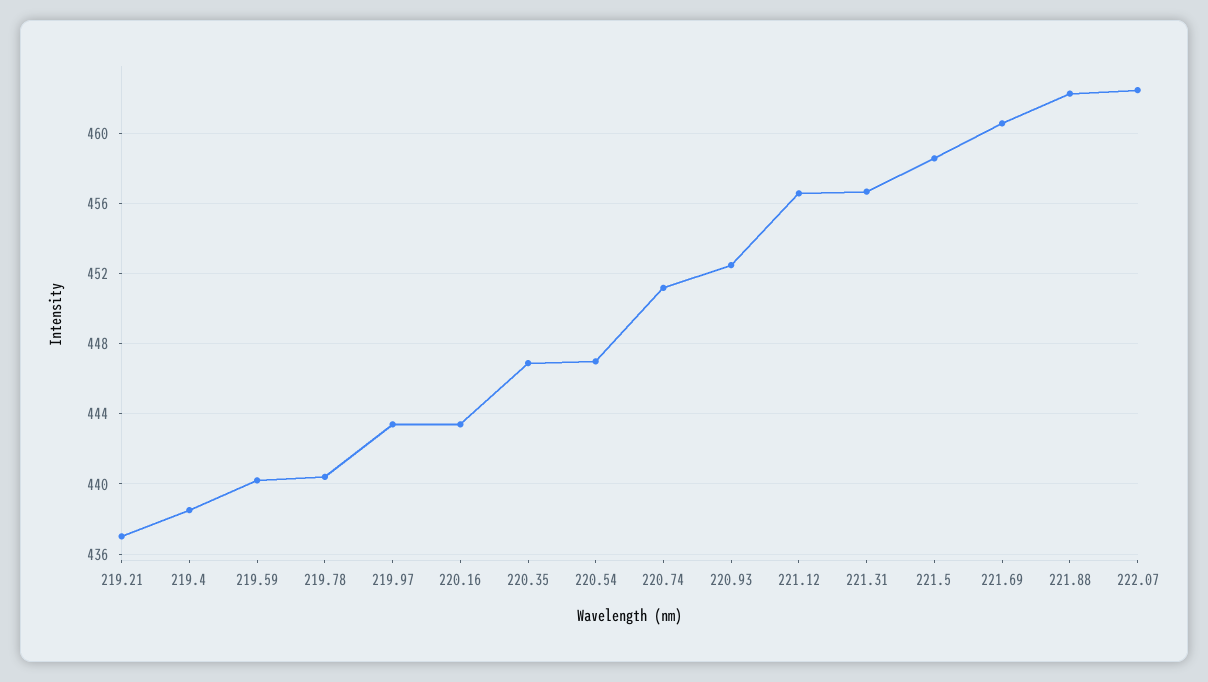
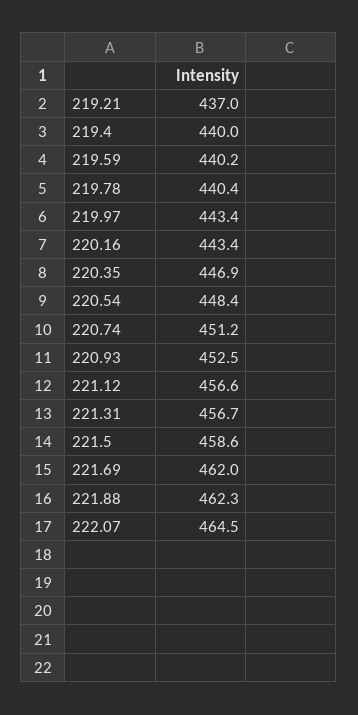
  {
    "219.21": 437,
-   "219.4": 438.5,
+   "219.4": 440,
    "219.59": 440.2,
    "219.78": 440.4,
    "219.97": 443.4,
    "220.16": 443.4,
    "220.35": 446.9,
-   "220.54": 447,
+   "220.54": 448.4,
    "220.74": 451.2,
    "220.93": 452.5,
    "221.12": 456.6,
    "221.31": 456.7,
    "221.5": 458.6,
-   "221.69": 460.5,
+   "221.69": 462,
    "221.88": 462.3,
-   "222.07": 462.5
+   "222.07": 464.5
  }

